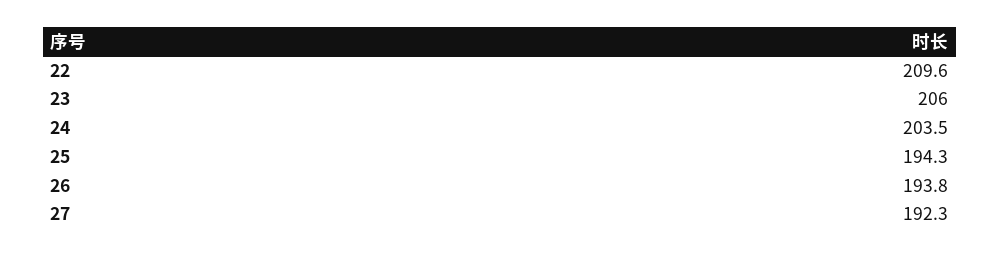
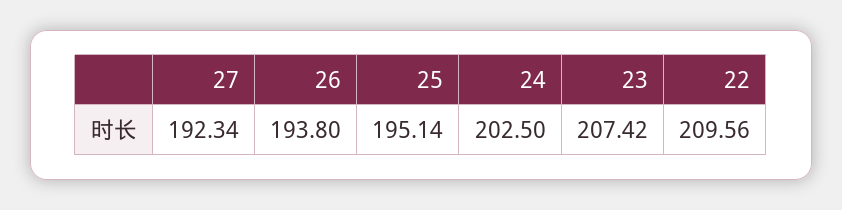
  {
    "22": 209.56,
-   "23": 206,
+   "23": 207.42,
-   "24": 203.5,
+   "24": 202.5,
-   "25": 194.3,
+   "25": 195.14,
    "26": 193.8,
    "27": 192.34
  }

